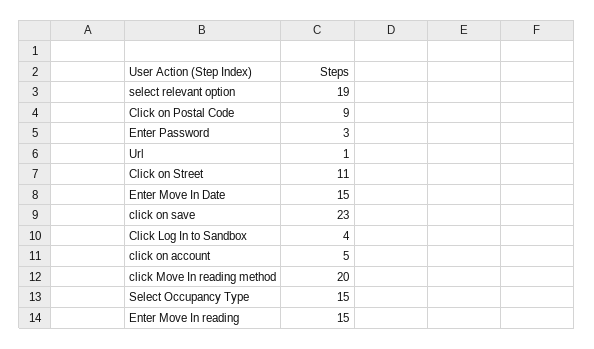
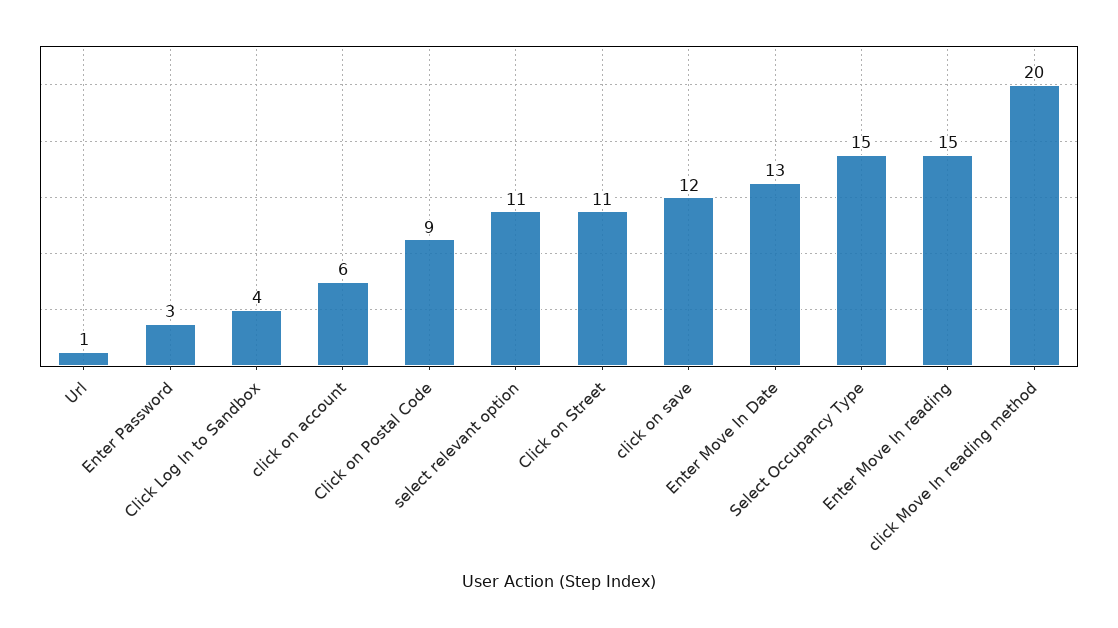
  {
-   "select relevant option": 19,
+   "select relevant option": 11,
    "Click on Postal Code": 9,
    "Enter Password": 3,
    "Url": 1,
    "Click on Street": 11,
-   "Enter Move In Date": 15,
+   "Enter Move In Date": 13,
-   "click on save": 23,
+   "click on save": 12,
    "Click Log In to Sandbox": 4,
-   "click on account": 5,
+   "click on account": 6,
    "click Move In reading method": 20,
    "Select Occupancy Type": 15,
    "Enter Move In reading": 15
  }

